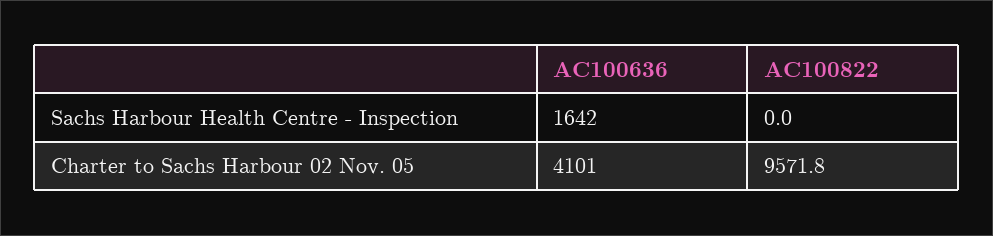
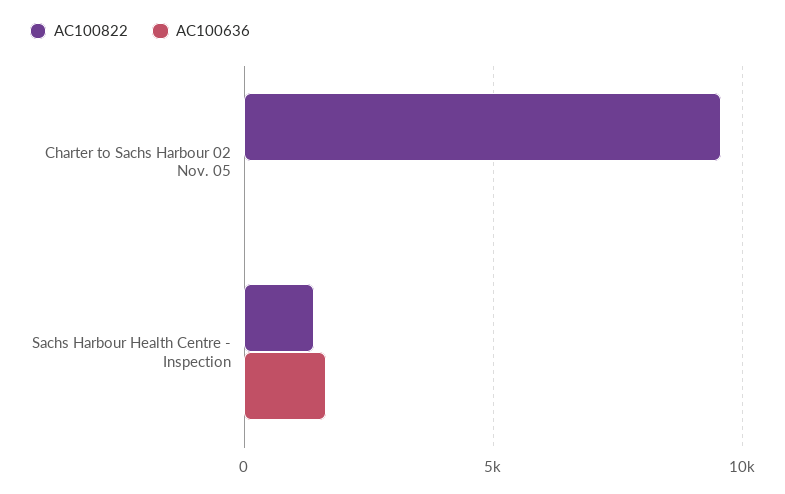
  {
    "AC100636": {
      "Sachs Harbour Health Centre - Inspection": 1642,
-     "Charter to Sachs Harbour 02 Nov. 05": 4101
+     "Charter to Sachs Harbour 02 Nov. 05": 0
    },
    "AC100822": {
-     "Sachs Harbour Health Centre - Inspection": 0,
+     "Sachs Harbour Health Centre - Inspection": 1500,
      "Charter to Sachs Harbour 02 Nov. 05": 9571.8
    }
  }

